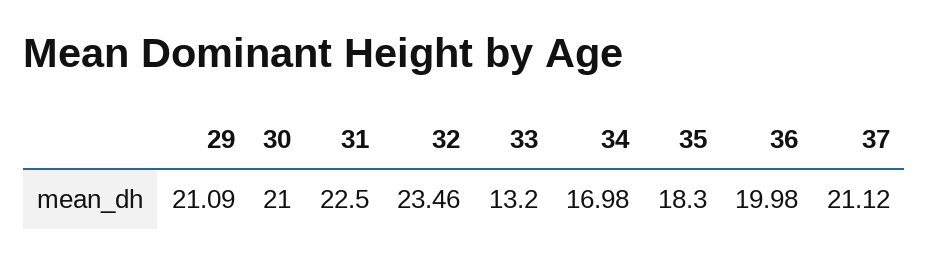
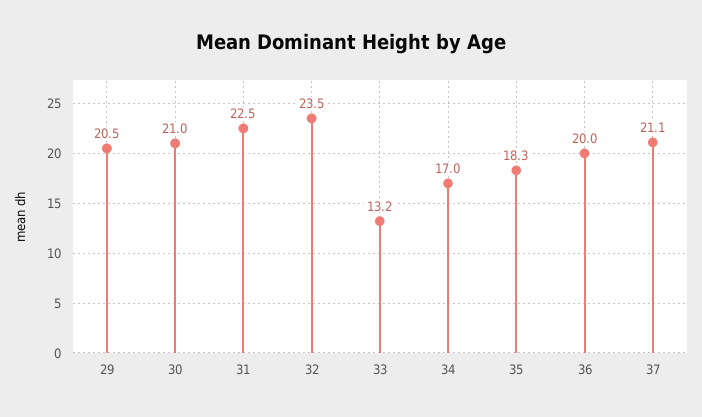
  {
-   "29": 21.09,
+   "29": 20.5,
    "30": 21,
    "31": 22.5,
    "32": 23.46,
    "33": 13.2,
    "34": 16.98,
    "35": 18.3,
    "36": 19.98,
    "37": 21.12
  }

